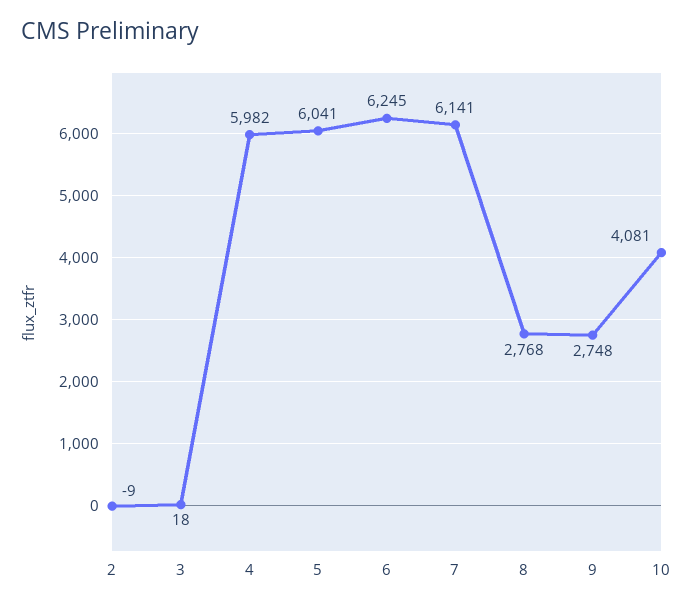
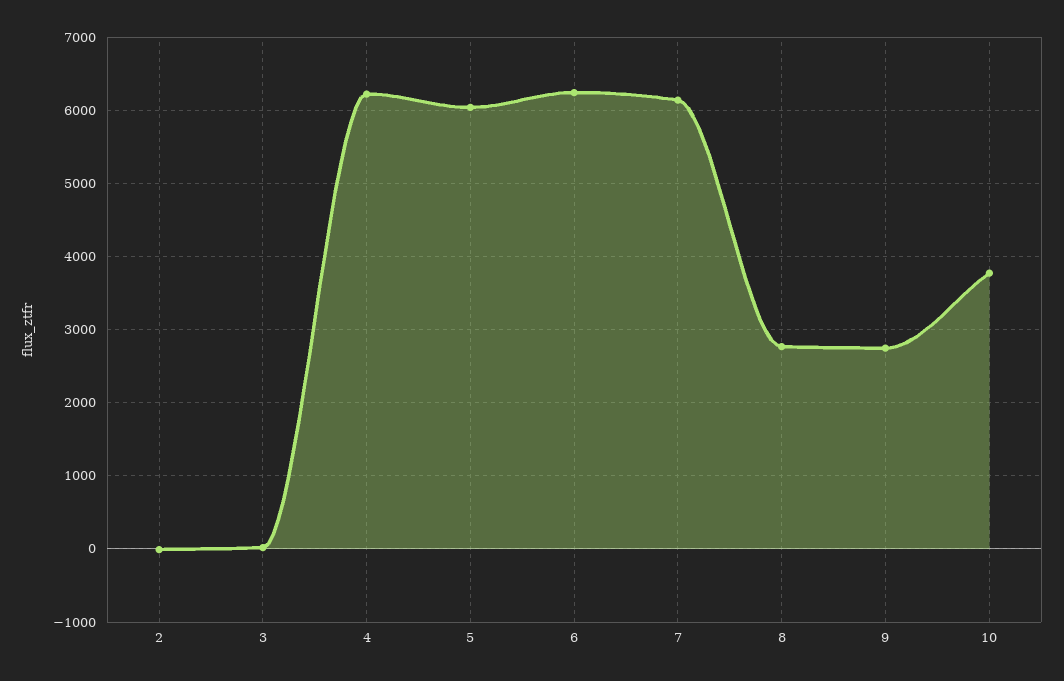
  {
    "2": -9,
    "3": 18,
-   "4": 5982,
+   "4": 6200,
    "5": 6041,
    "6": 6245,
    "7": 6141,
    "8": 2768,
    "9": 2748,
-   "10": 4081
+   "10": 3800
  }

